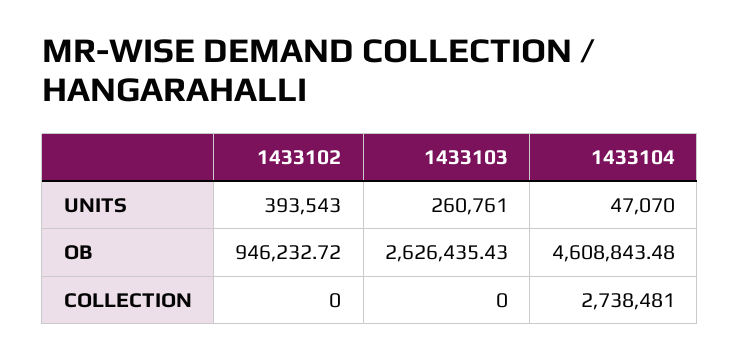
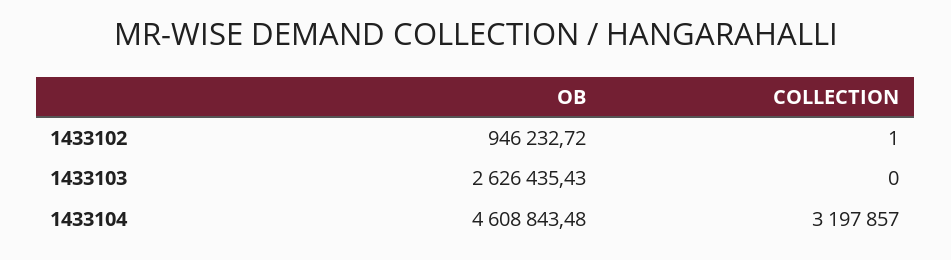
  {
    "1433102": {
-     "UNITS": 393543,
      "OB": 946232.72,
-     "COLLECTION": 0
+     "COLLECTION": 1
    },
    "1433103": {
-     "UNITS": 260761,
      "OB": 2626435.43,
      "COLLECTION": 0
    },
    "1433104": {
-     "UNITS": 47070,
      "OB": 4608843.48,
-     "COLLECTION": 2738481
+     "COLLECTION": 3197857
    }
  }

